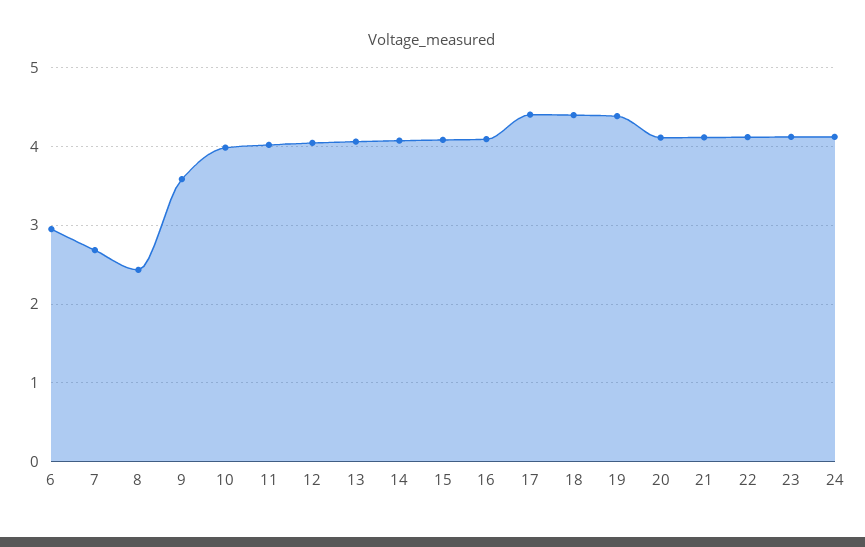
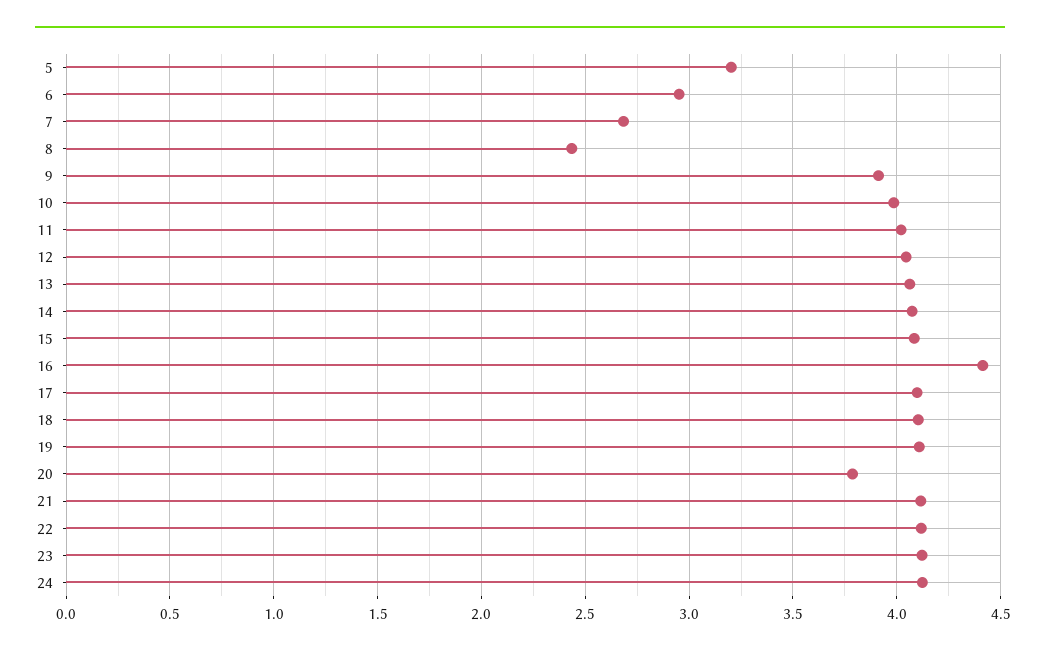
  {
    "6": 2.95,
    "7": 2.7,
    "8": 2.45,
-   "9": 3.6,
+   "9": 3.9,
    "10": 4,
    "11": 4,
    "12": 4.05,
    "13": 4.05,
    "14": 4.05,
    "15": 4.1,
-   "16": 4.1,
+   "16": 4.4,
-   "17": 4.4,
+   "17": 4.1,
-   "18": 4.4,
+   "18": 4.1,
-   "19": 4.4,
+   "19": 4.1,
-   "20": 4.1,
+   "20": 3.8,
    "21": 4.1,
    "22": 4.1,
    "23": 4.1,
-   "24": 4.1
+   "24": 4.1,
+   "5": 3.2
  }

